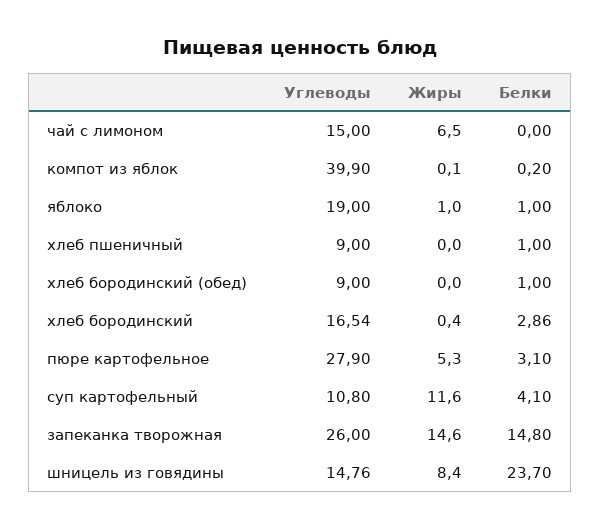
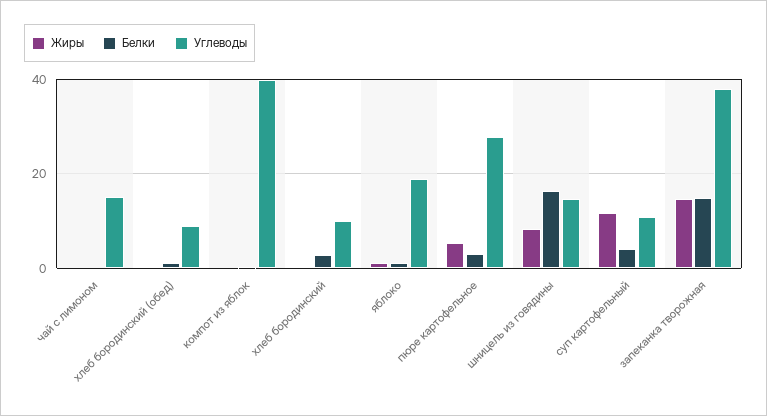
  {
    "Углеводы": {
      "чай с лимоном": 15,
      "компот из яблок": 39.9,
      "яблоко": 19,
-     "хлеб пшеничный": 9,
      "хлеб бородинский (обед)": 9,
-     "хлеб бородинский": 16.54,
+     "хлеб бородинский": 10,
      "пюре картофельное": 27.9,
      "суп картофельный": 10.8,
-     "запеканка творожная": 26,
+     "запеканка творожная": 38,
      "шницель из говядины": 14.76
    },
    "Жиры": {
-     "чай с лимоном": 6.5,
+     "чай с лимоном": 0,
      "компот из яблок": 0.1,
      "яблоко": 1,
-     "хлеб пшеничный": 0,
      "хлеб бородинский (обед)": 0,
      "хлеб бородинский": 0.4,
      "пюре картофельное": 5.3,
      "суп картофельный": 11.6,
      "запеканка творожная": 14.6,
      "шницель из говядины": 8.4
    },
    "Белки": {
      "чай с лимоном": 0,
      "компот из яблок": 0.2,
      "яблоко": 1,
-     "хлеб пшеничный": 1,
      "хлеб бородинский (обед)": 1,
      "хлеб бородинский": 2.86,
      "пюре картофельное": 3.1,
      "суп картофельный": 4.1,
      "запеканка творожная": 14.8,
-     "шницель из говядины": 23.7
+     "шницель из говядины": 16
    }
  }

